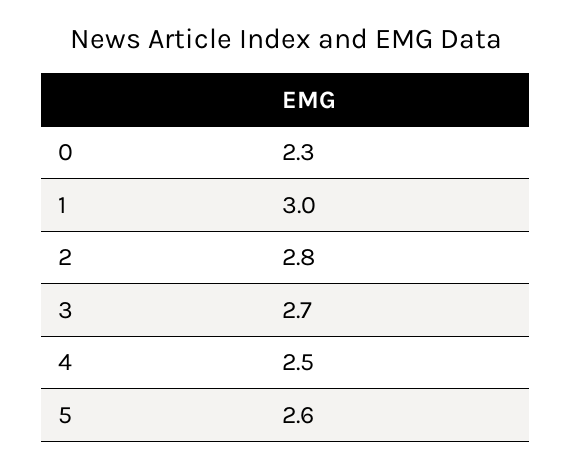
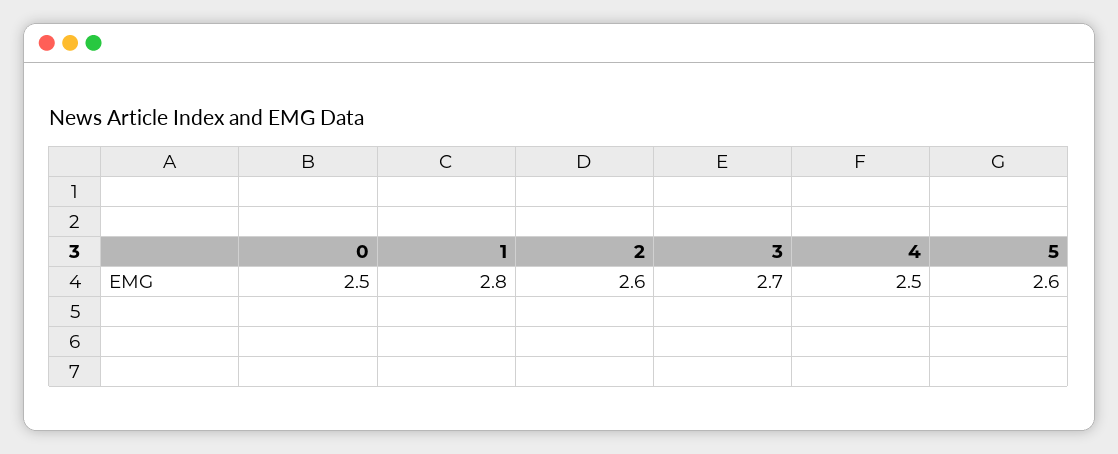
  {
-   "0": 2.3,
+   "0": 2.5,
-   "1": 3,
+   "1": 2.8,
-   "2": 2.8,
+   "2": 2.6,
    "3": 2.7,
    "4": 2.5,
    "5": 2.6
  }

